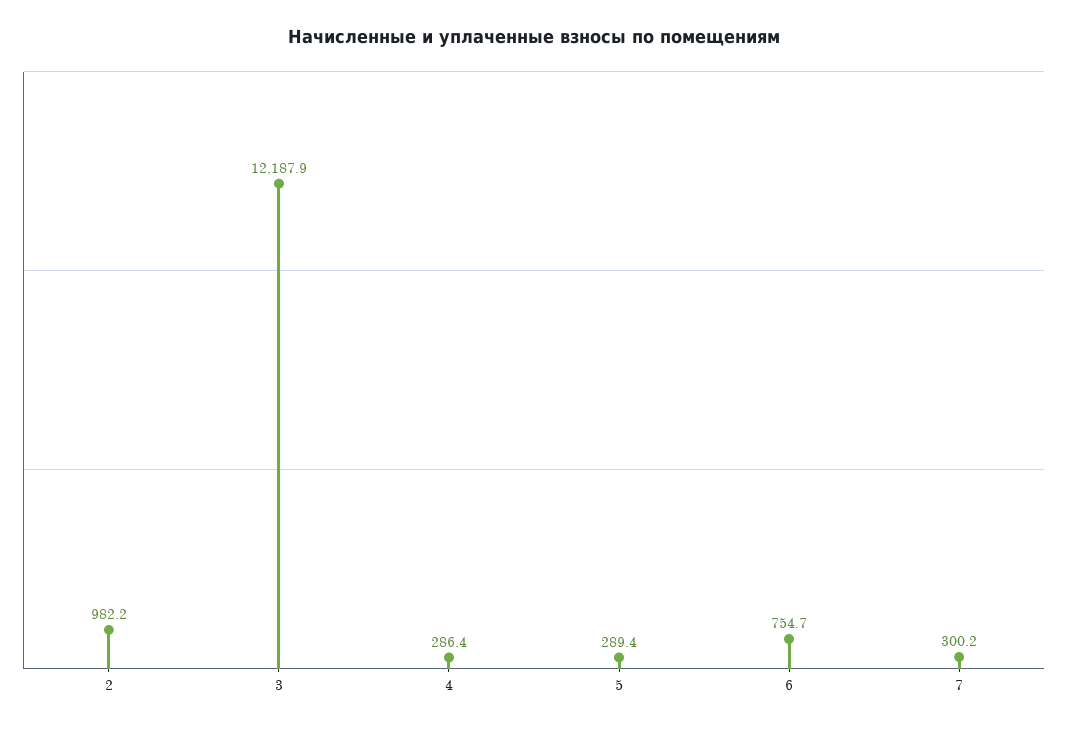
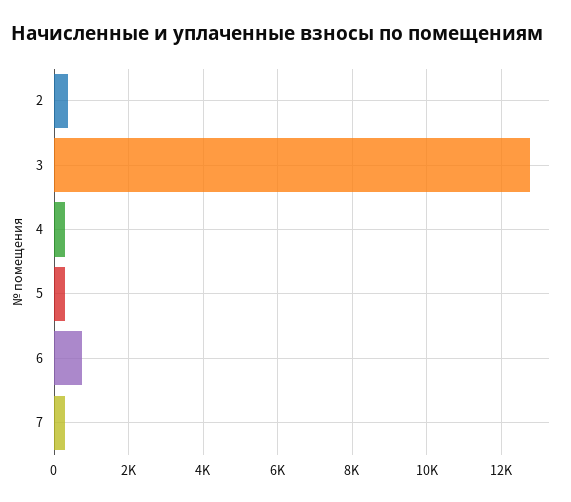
  {
-   "2": 982.2,
+   "2": 400,
-   "3": 12187.9,
+   "3": 12800,
    "4": 286.4,
    "5": 289.4,
    "6": 754.7,
    "7": 300.2
  }

